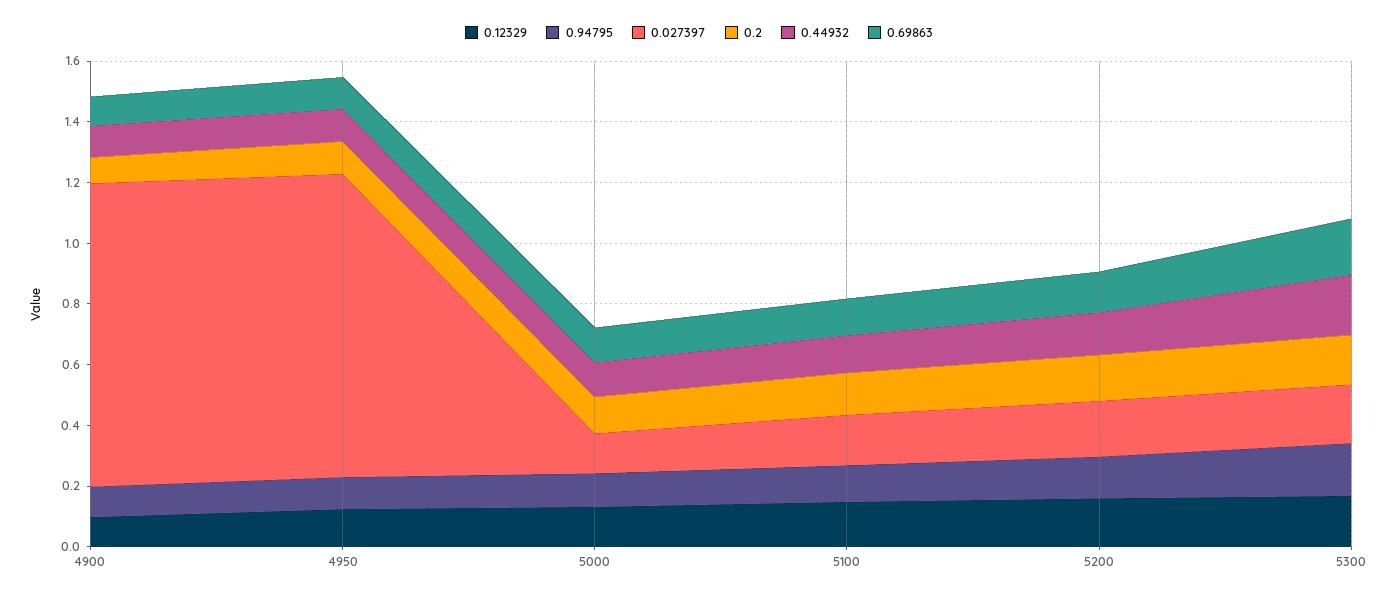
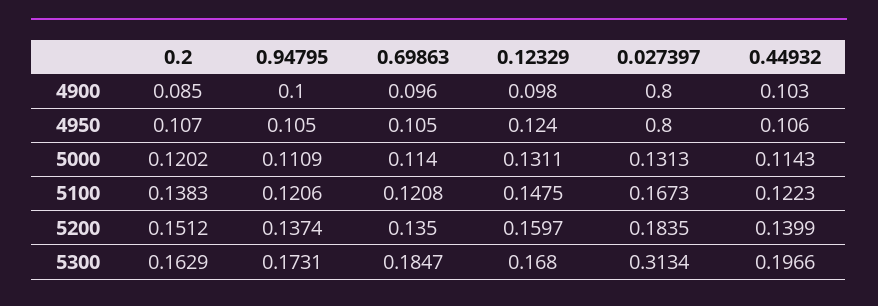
  {
    "0.12329": {
      "4900": 0.098,
      "4950": 0.124,
      "5000": 0.1311,
      "5100": 0.1475,
      "5200": 0.1597,
      "5300": 0.168
    },
    "0.94795": {
      "4900": 0.1,
      "4950": 0.105,
      "5000": 0.1109,
      "5100": 0.1206,
      "5200": 0.1374,
      "5300": 0.1731
    },
    "0.027397": {
-     "4900": 1,
+     "4900": 0.8,
-     "4950": 1,
+     "4950": 0.8,
      "5000": 0.1313,
      "5100": 0.1673,
      "5200": 0.1835,
-     "5300": 0.2
+     "5300": 0.3134
    },
    "0.2": {
      "4900": 0.085,
      "4950": 0.107,
      "5000": 0.1202,
      "5100": 0.1383,
      "5200": 0.1512,
      "5300": 0.1629
    },
    "0.44932": {
      "4900": 0.103,
      "4950": 0.106,
      "5000": 0.1143,
      "5100": 0.1223,
      "5200": 0.1399,
      "5300": 0.1966
    },
    "0.69863": {
      "4900": 0.096,
      "4950": 0.105,
      "5000": 0.114,
      "5100": 0.1208,
      "5200": 0.135,
      "5300": 0.1847
    }
  }

